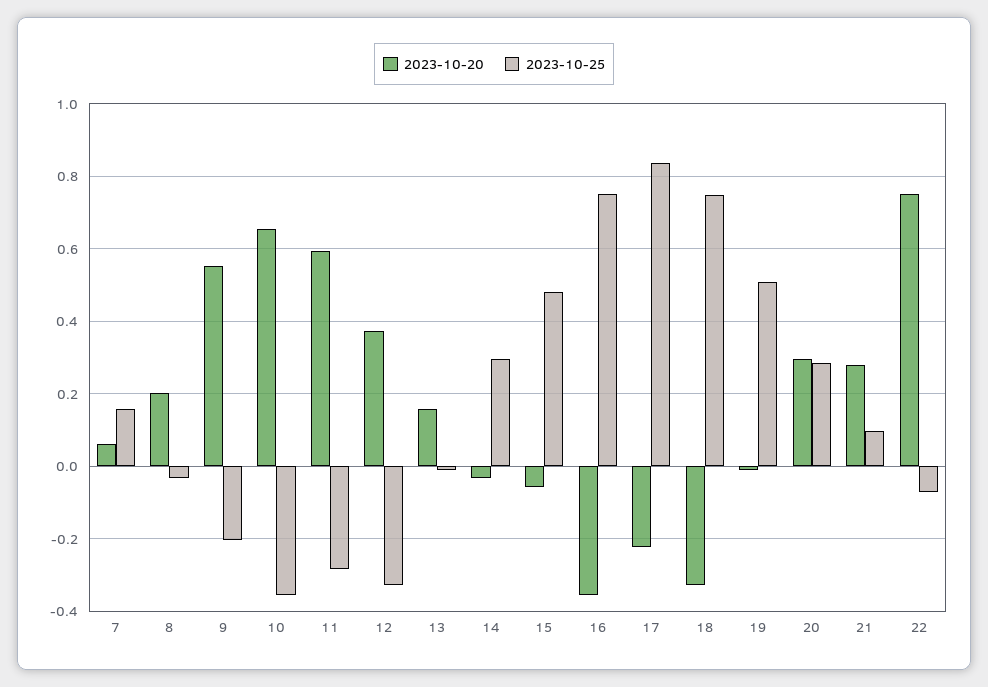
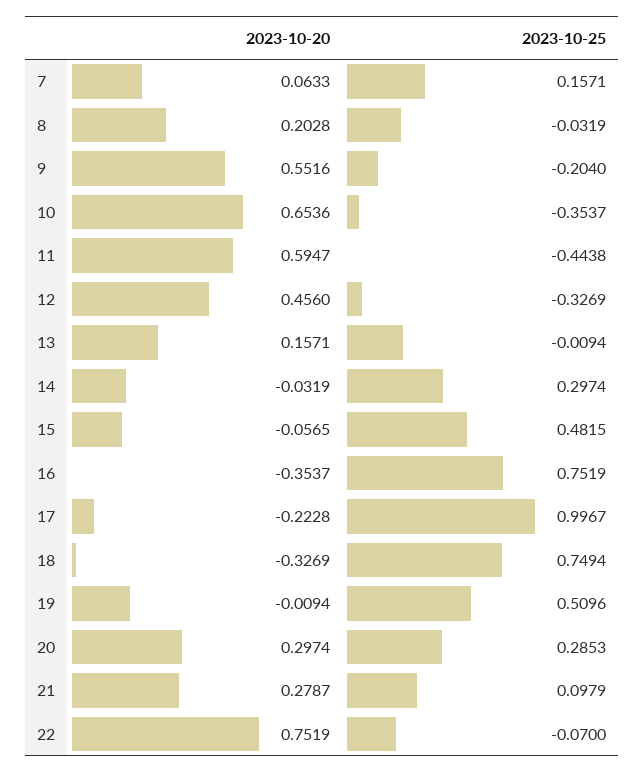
  {
    "2023-10-20": {
      "7": 0.0633,
      "8": 0.2028,
      "9": 0.5516,
      "10": 0.6536,
      "11": 0.5947,
-     "12": 0.38,
+     "12": 0.456,
      "13": 0.1571,
      "14": -0.0319,
      "15": -0.0565,
      "16": -0.3537,
      "17": -0.2228,
      "18": -0.3269,
      "19": -0.0094,
      "20": 0.2974,
      "21": 0.2787,
      "22": 0.7519
    },
    "2023-10-25": {
      "7": 0.1571,
      "8": -0.0319,
      "9": -0.204,
      "10": -0.3537,
-     "11": -0.28,
+     "11": -0.4438,
      "12": -0.3269,
      "13": -0.0094,
      "14": 0.2974,
      "15": 0.4815,
      "16": 0.7519,
-     "17": 0.84,
+     "17": 0.9967,
      "18": 0.7494,
      "19": 0.5096,
      "20": 0.2853,
      "21": 0.0979,
      "22": -0.07
    }
  }

